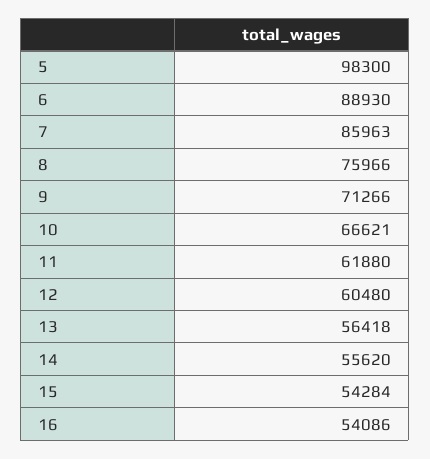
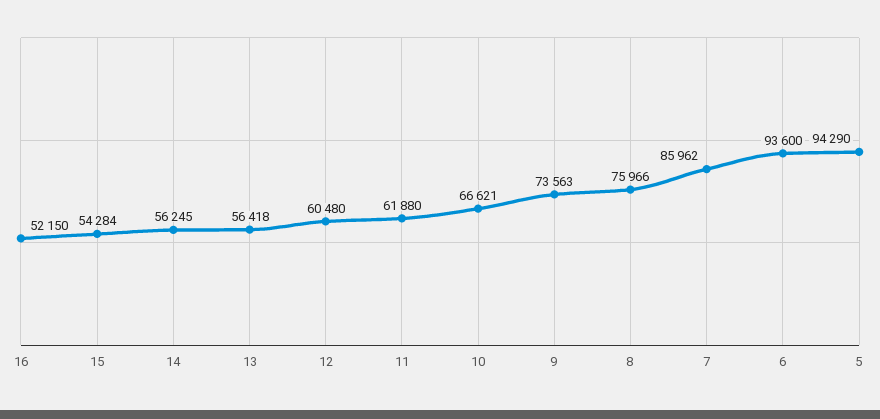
  {
-   "5": 98300,
+   "5": 94290,
-   "6": 88930,
+   "6": 93600,
-   "7": 85963,
+   "7": 85962,
    "8": 75966,
-   "9": 71266,
+   "9": 73563,
    "10": 66621,
    "11": 61880,
    "12": 60480,
    "13": 56418,
-   "14": 55620,
+   "14": 56245,
    "15": 54284,
-   "16": 54086
+   "16": 52150
  }

